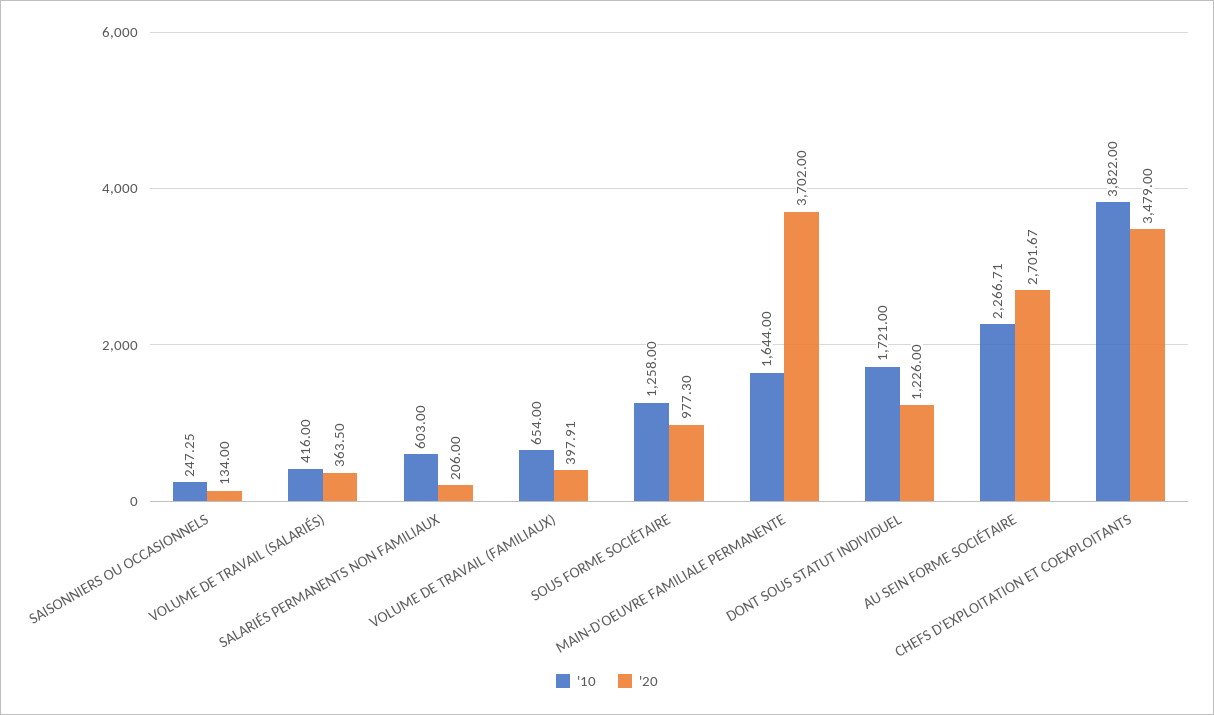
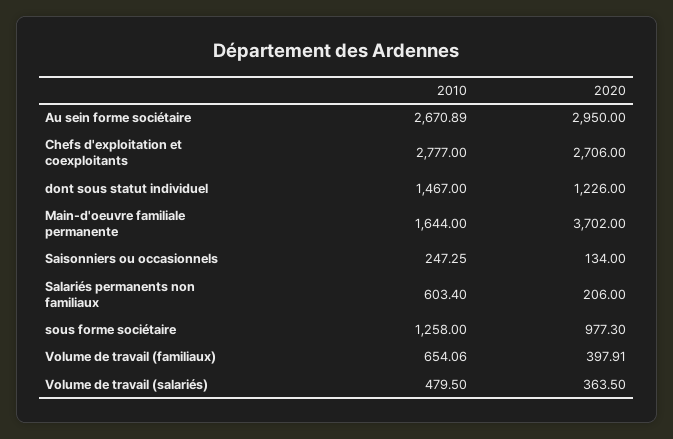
  {
    "'10": {
      "SAISONNIERS OU OCCASIONNELS": 247.25,
-     "VOLUME DE TRAVAIL (SALARIÉS)": 416,
+     "VOLUME DE TRAVAIL (SALARIÉS)": 479.5,
-     "SALARIÉS PERMANENTS NON FAMILIAUX": 603,
+     "SALARIÉS PERMANENTS NON FAMILIAUX": 603.4,
-     "VOLUME DE TRAVAIL (FAMILIAUX)": 654,
+     "VOLUME DE TRAVAIL (FAMILIAUX)": 654.06,
      "SOUS FORME SOCIÉTAIRE": 1258,
      "MAIN-D'OEUVRE FAMILIALE PERMANENTE": 1644,
-     "DONT SOUS STATUT INDIVIDUEL": 1721,
+     "DONT SOUS STATUT INDIVIDUEL": 1467,
-     "AU SEIN FORME SOCIÉTAIRE": 2266.71,
+     "AU SEIN FORME SOCIÉTAIRE": 2670.89,
-     "CHEFS D'EXPLOITATION ET COEXPLOITANTS": 3822
+     "CHEFS D'EXPLOITATION ET COEXPLOITANTS": 2777
    },
    "'20": {
      "SAISONNIERS OU OCCASIONNELS": 134,
      "VOLUME DE TRAVAIL (SALARIÉS)": 363.5,
      "SALARIÉS PERMANENTS NON FAMILIAUX": 206,
      "VOLUME DE TRAVAIL (FAMILIAUX)": 397.91,
      "SOUS FORME SOCIÉTAIRE": 977.3,
      "MAIN-D'OEUVRE FAMILIALE PERMANENTE": 3702,
      "DONT SOUS STATUT INDIVIDUEL": 1226,
-     "AU SEIN FORME SOCIÉTAIRE": 2701.67,
+     "AU SEIN FORME SOCIÉTAIRE": 2950,
-     "CHEFS D'EXPLOITATION ET COEXPLOITANTS": 3479
+     "CHEFS D'EXPLOITATION ET COEXPLOITANTS": 2706
    }
  }

